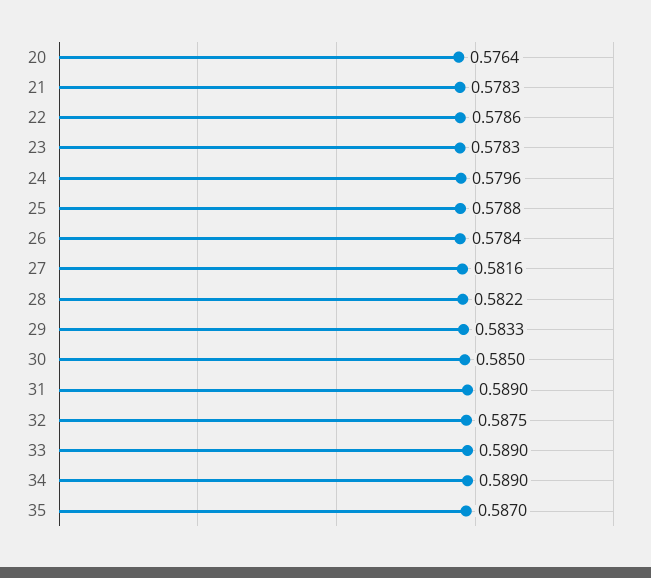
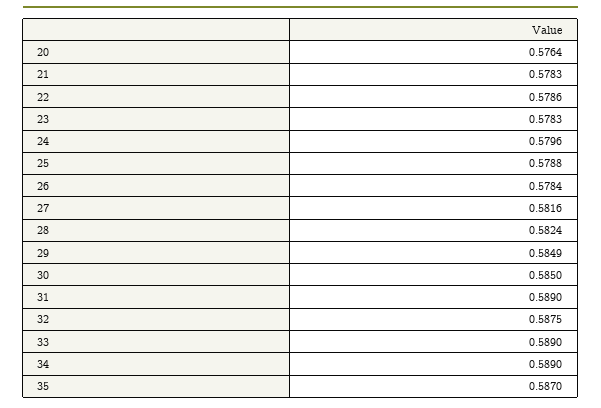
  {
    "20": 0.5764,
    "21": 0.5783,
    "22": 0.5786,
    "23": 0.5783,
    "24": 0.5796,
    "25": 0.5788,
    "26": 0.5784,
    "27": 0.5816,
-   "28": 0.5822,
+   "28": 0.5824,
-   "29": 0.5833,
+   "29": 0.5849,
    "30": 0.585,
    "31": 0.589,
    "32": 0.5875,
    "33": 0.589,
    "34": 0.589,
    "35": 0.587
  }

